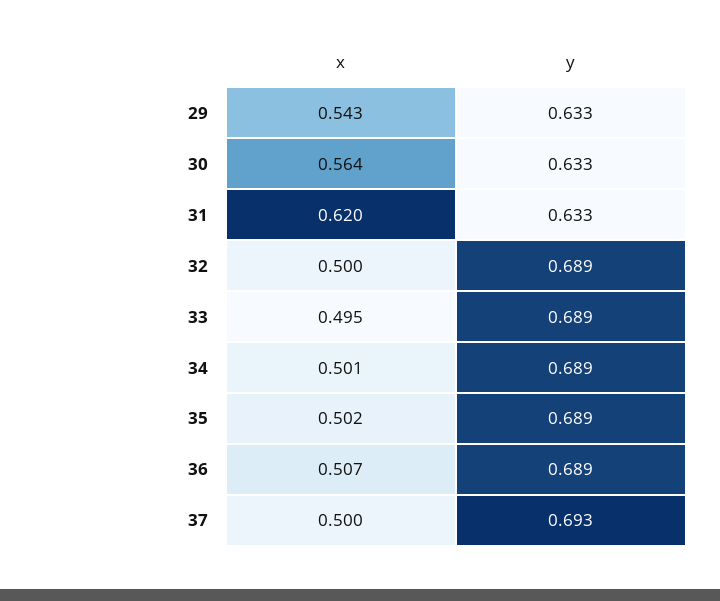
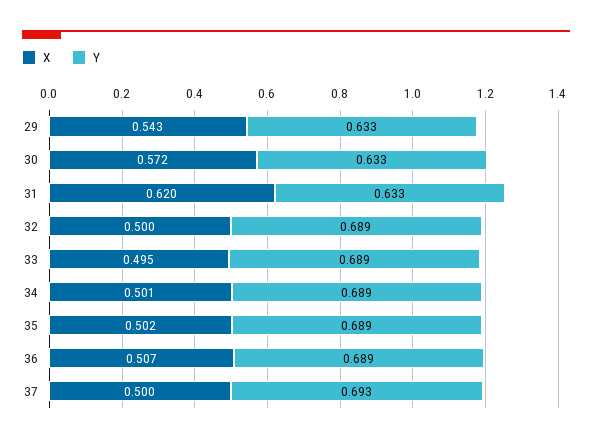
  {
    "x": {
      "29": 0.543,
-     "30": 0.564,
+     "30": 0.572,
      "31": 0.62,
      "32": 0.5,
      "33": 0.495,
      "34": 0.501,
      "35": 0.502,
      "36": 0.507,
      "37": 0.5
    },
    "y": {
      "29": 0.633,
      "30": 0.633,
      "31": 0.633,
      "32": 0.689,
      "33": 0.689,
      "34": 0.689,
      "35": 0.689,
      "36": 0.689,
      "37": 0.693
    }
  }

